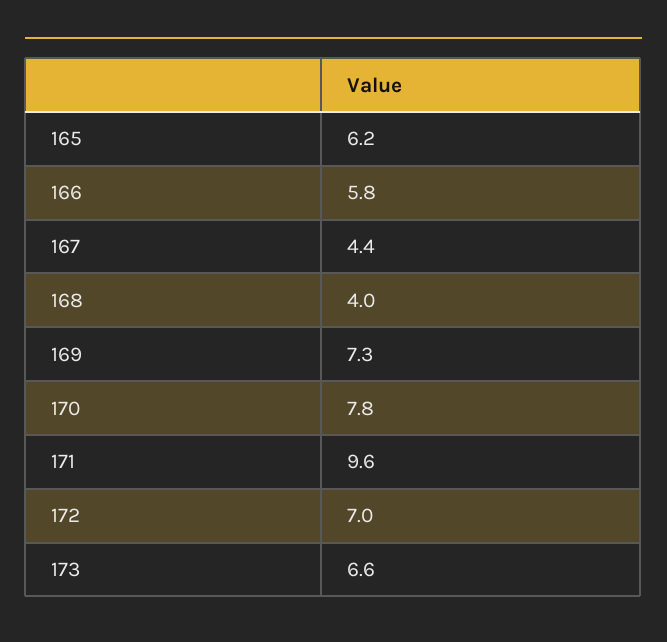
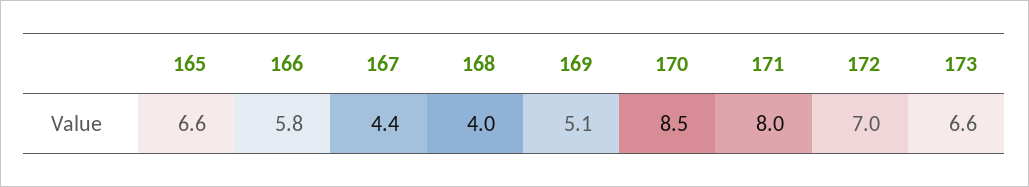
  {
-   "165": 6.2,
+   "165": 6.6,
    "166": 5.8,
    "167": 4.4,
    "168": 4,
-   "169": 7.3,
+   "169": 5.1,
-   "170": 7.8,
+   "170": 8.5,
-   "171": 9.6,
+   "171": 8,
    "172": 7,
    "173": 6.6
  }

